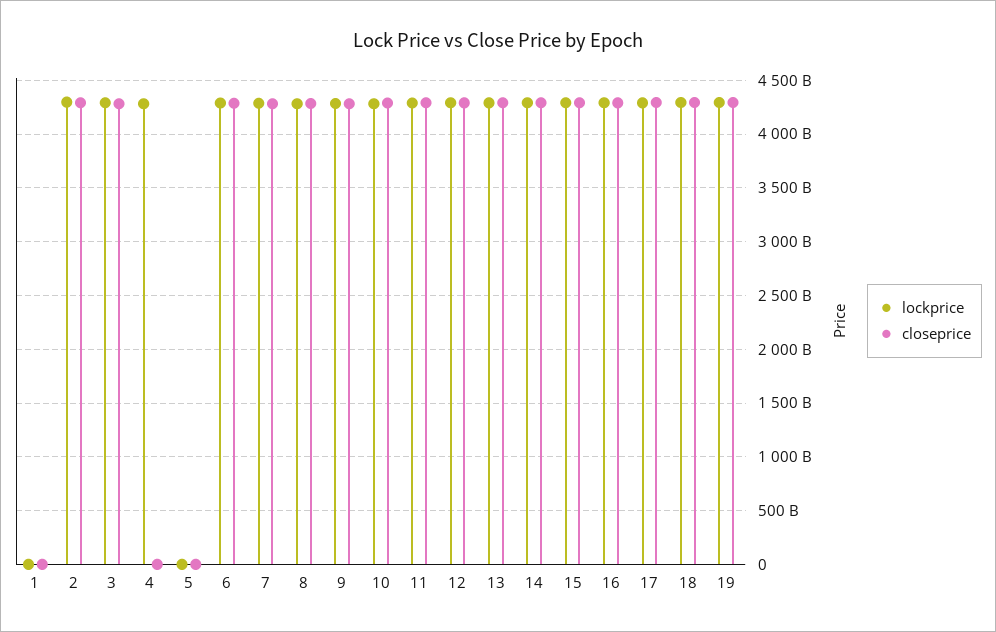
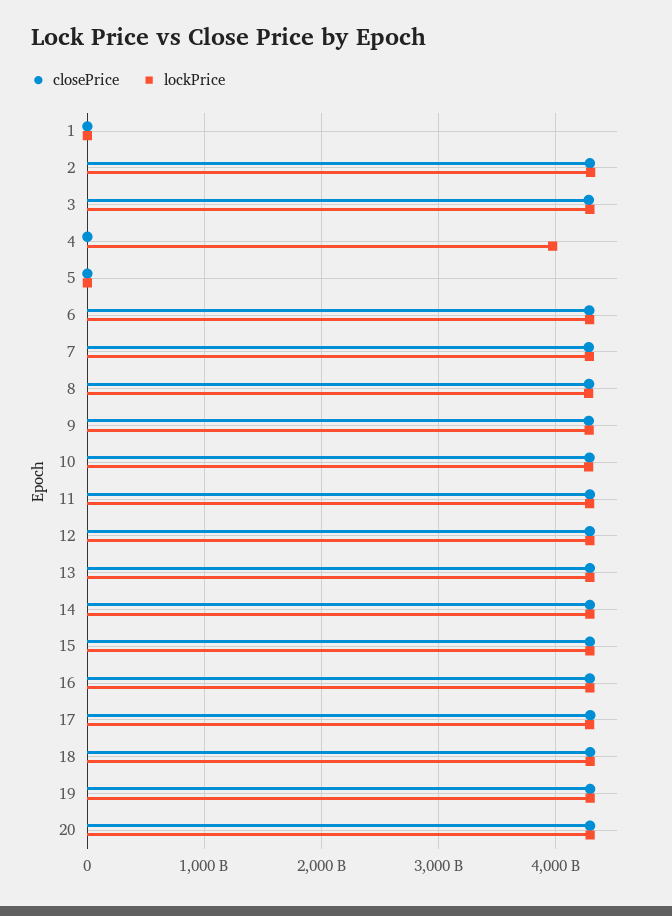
  {
    "lockprice": {
      "1": 0,
      "2": 4300000000000,
      "3": 4300000000000,
-     "4": 4300000000000,
+     "4": 4000000000000,
      "5": 0,
      "6": 4300000000000,
      "7": 4300000000000,
      "8": 4300000000000,
      "9": 4300000000000,
      "10": 4300000000000,
      "11": 4300000000000,
      "12": 4300000000000,
      "13": 4300000000000,
      "14": 4300000000000,
      "15": 4300000000000,
      "16": 4300000000000,
      "17": 4300000000000,
      "18": 4300000000000,
-     "19": 4300000000000
+     "19": 4300000000000,
+     "20": 4300000000000
    },
    "closeprice": {
      "1": 0,
      "2": 4300000000000,
      "3": 4300000000000,
      "4": 0,
      "5": 0,
      "6": 4300000000000,
      "7": 4300000000000,
      "8": 4300000000000,
      "9": 4300000000000,
      "10": 4300000000000,
      "11": 4300000000000,
      "12": 4300000000000,
      "13": 4300000000000,
      "14": 4300000000000,
      "15": 4300000000000,
      "16": 4300000000000,
      "17": 4300000000000,
      "18": 4300000000000,
-     "19": 4300000000000
+     "19": 4300000000000,
+     "20": 4300000000000
    }
  }

